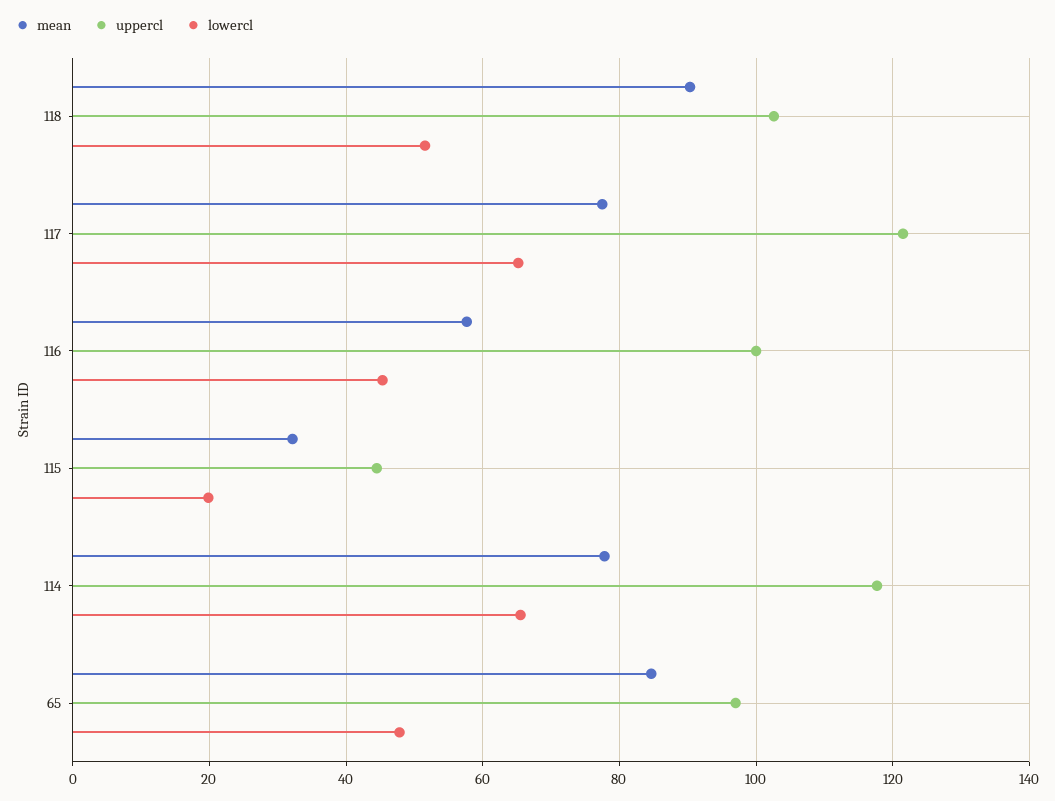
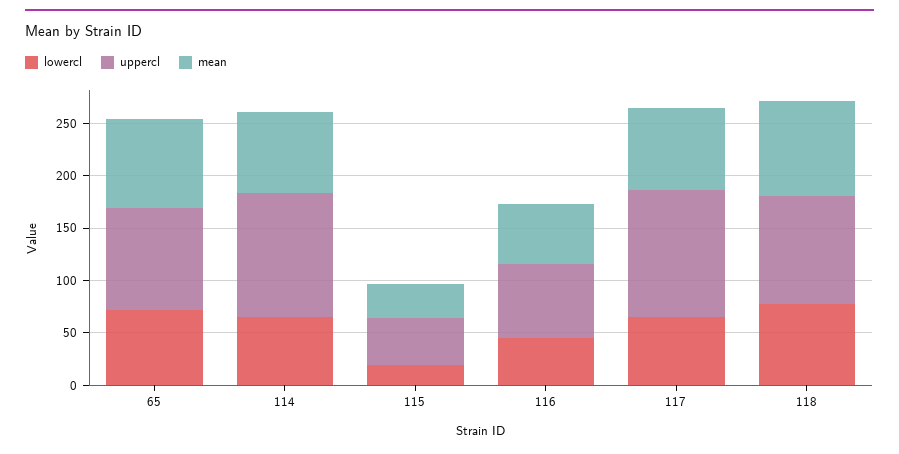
  {
    "mean": {
      "118": 90,
      "117": 78,
      "116": 58,
      "115": 32,
      "114": 78,
      "65": 84
    },
    "uppercl": {
      "118": 102,
      "117": 122,
-     "116": 100,
+     "116": 70,
      "115": 44,
      "114": 118,
      "65": 98
    },
    "lowercl": {
-     "118": 52,
+     "118": 80,
      "117": 66,
      "116": 46,
      "115": 20,
      "114": 66,
-     "65": 48
+     "65": 70
    }
  }

